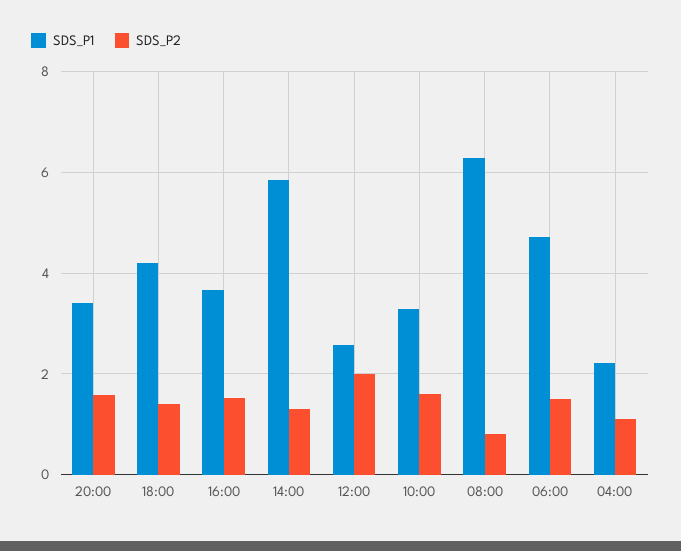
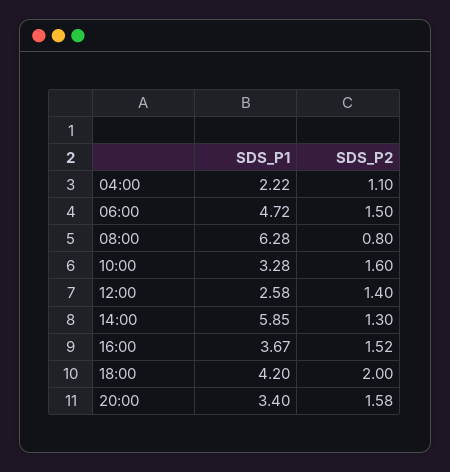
  {
    "SDS_P1": {
      "20:00": 3.4,
      "18:00": 4.2,
      "16:00": 3.67,
      "14:00": 5.85,
      "12:00": 2.58,
      "10:00": 3.28,
      "08:00": 6.28,
      "06:00": 4.72,
      "04:00": 2.22
    },
    "SDS_P2": {
      "20:00": 1.58,
-     "18:00": 1.4,
+     "18:00": 2,
      "16:00": 1.52,
      "14:00": 1.3,
-     "12:00": 2,
+     "12:00": 1.4,
      "10:00": 1.6,
      "08:00": 0.8,
      "06:00": 1.5,
      "04:00": 1.1
    }
  }

